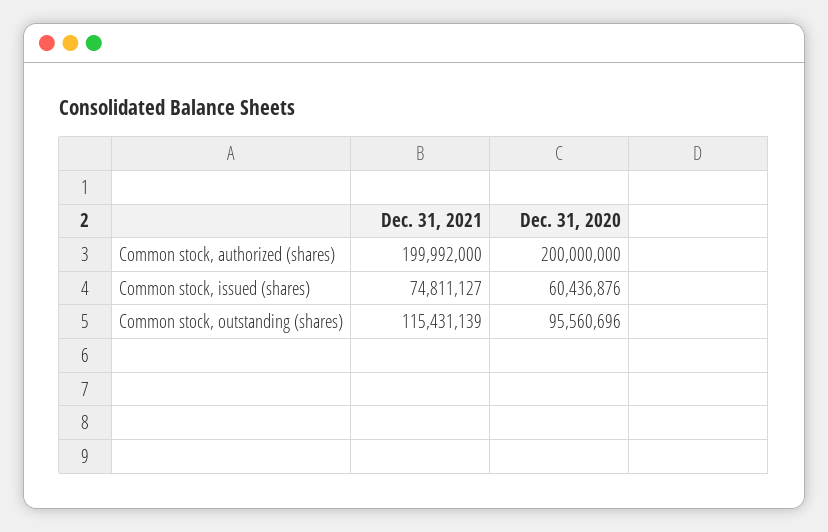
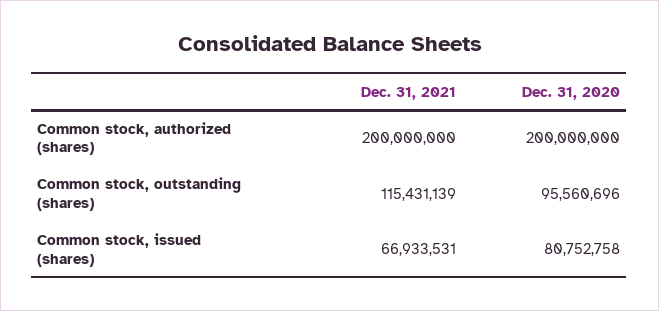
  {
    "Dec. 31, 2021": {
-     "Common stock, authorized (shares)": 199992000,
+     "Common stock, authorized (shares)": 200000000,
-     "Common stock, issued (shares)": 74811127,
+     "Common stock, issued (shares)": 66933531,
      "Common stock, outstanding (shares)": 115431139
    },
    "Dec. 31, 2020": {
      "Common stock, authorized (shares)": 200000000,
-     "Common stock, issued (shares)": 60436876,
+     "Common stock, issued (shares)": 80752758,
      "Common stock, outstanding (shares)": 95560696
    }
  }

